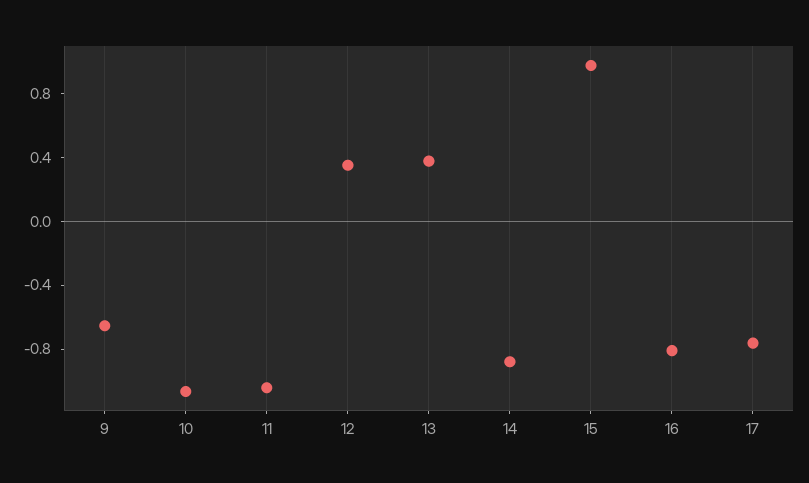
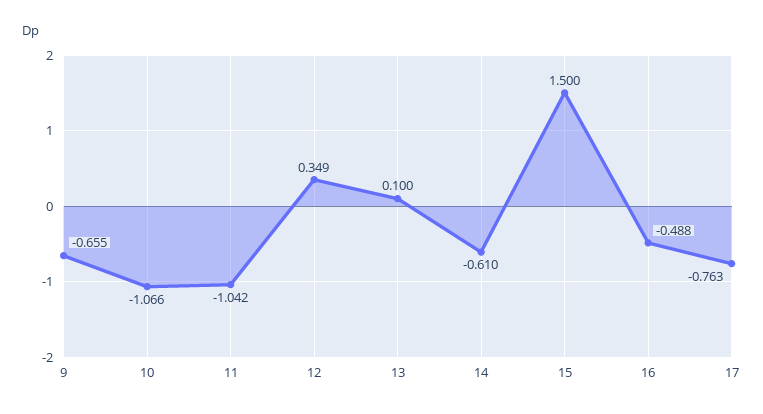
  {
    "9": -0.655,
    "10": -1.066,
    "11": -1.042,
    "12": 0.349,
-   "13": 0.4,
+   "13": 0.1,
-   "14": -0.9,
+   "14": -0.61,
-   "15": 1,
+   "15": 1.5,
-   "16": -0.8,
+   "16": -0.488,
    "17": -0.763
  }

